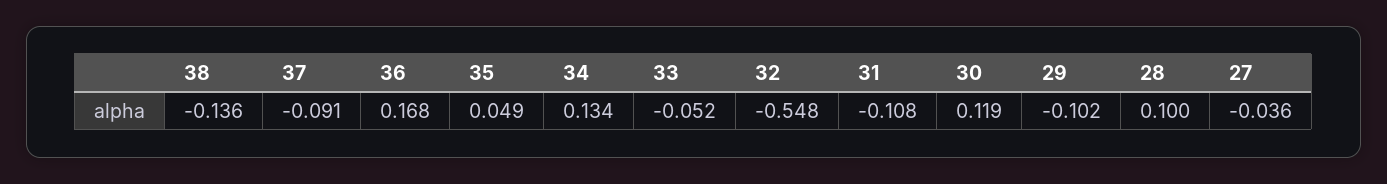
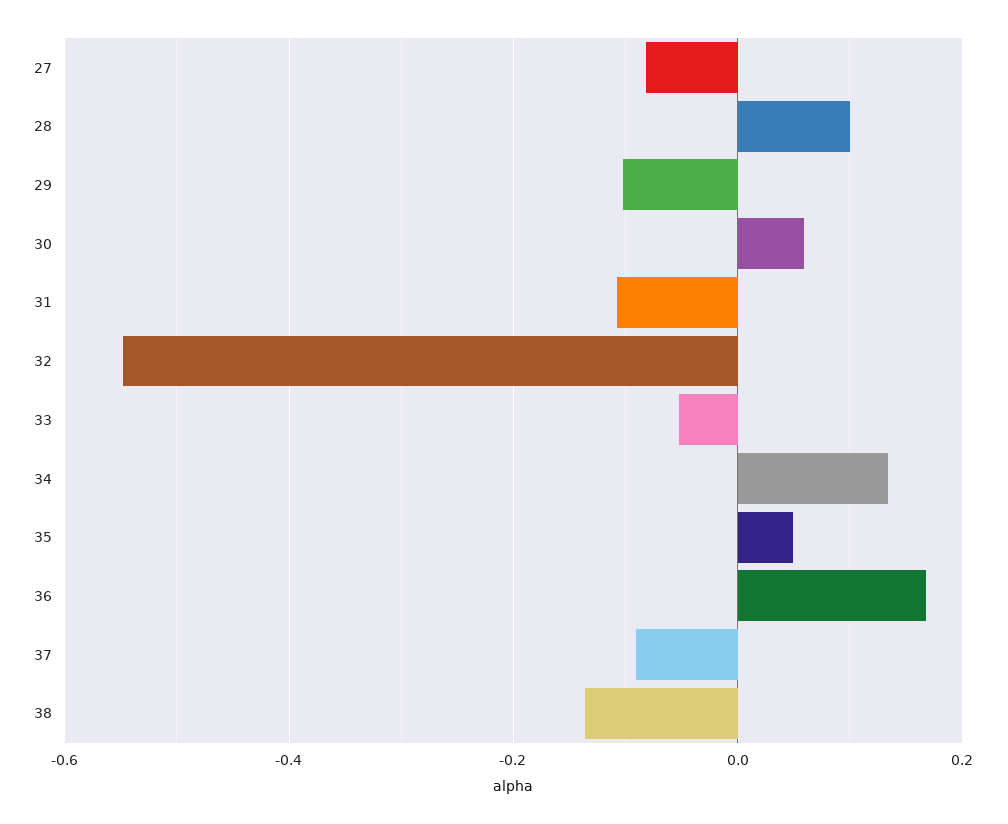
  {
    "38": -0.136,
    "37": -0.091,
    "36": 0.168,
    "35": 0.049,
    "34": 0.134,
    "33": -0.052,
    "32": -0.548,
    "31": -0.108,
-   "30": 0.119,
+   "30": 0.06,
    "29": -0.102,
    "28": 0.1,
-   "27": -0.036
+   "27": -0.08
  }

